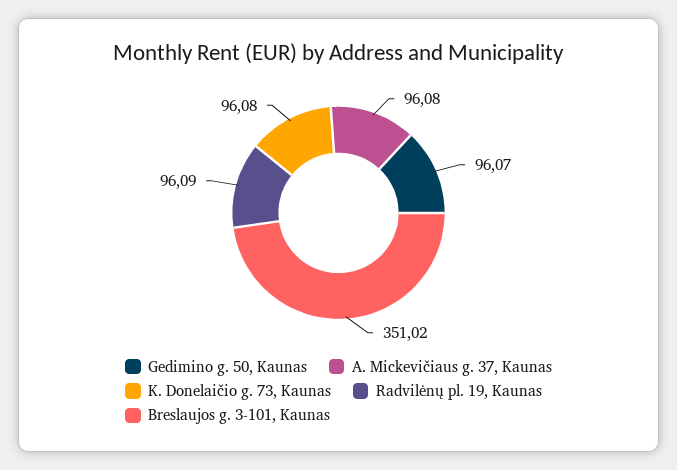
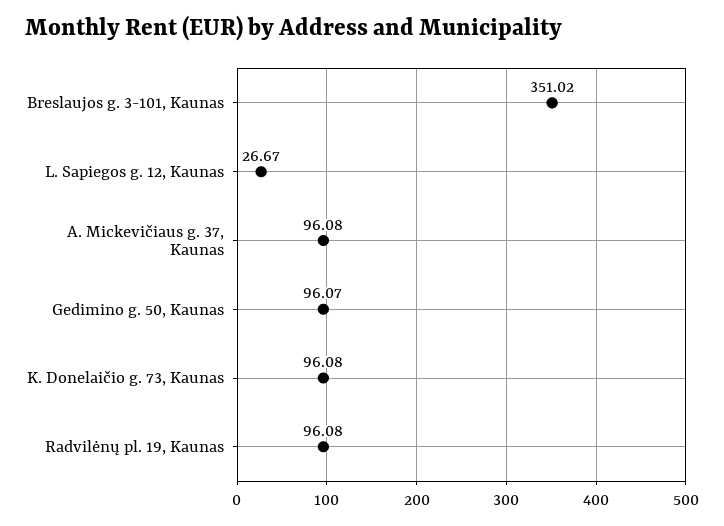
  {
    "Gedimino g. 50, Kaunas": 96.07,
    "A. Mickevičiaus g. 37, Kaunas": 96.08,
    "K. Donelaičio g. 73, Kaunas": 96.08,
-   "Radvilėnų pl. 19, Kaunas": 96.09,
+   "Radvilėnų pl. 19, Kaunas": 96.08,
-   "Breslaujos g. 3-101, Kaunas": 351.02
+   "Breslaujos g. 3-101, Kaunas": 351.02,
+   "L. Sapiegos g. 12, Kaunas": 26.67
  }

